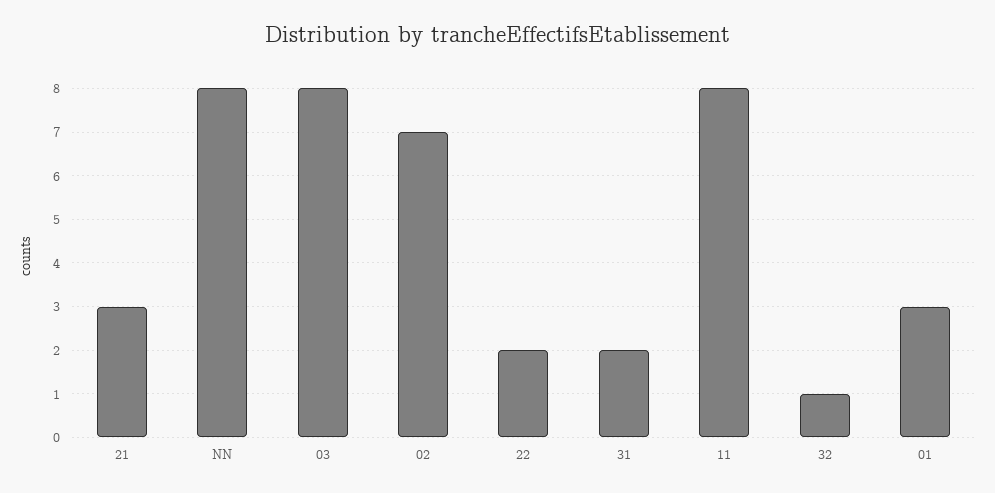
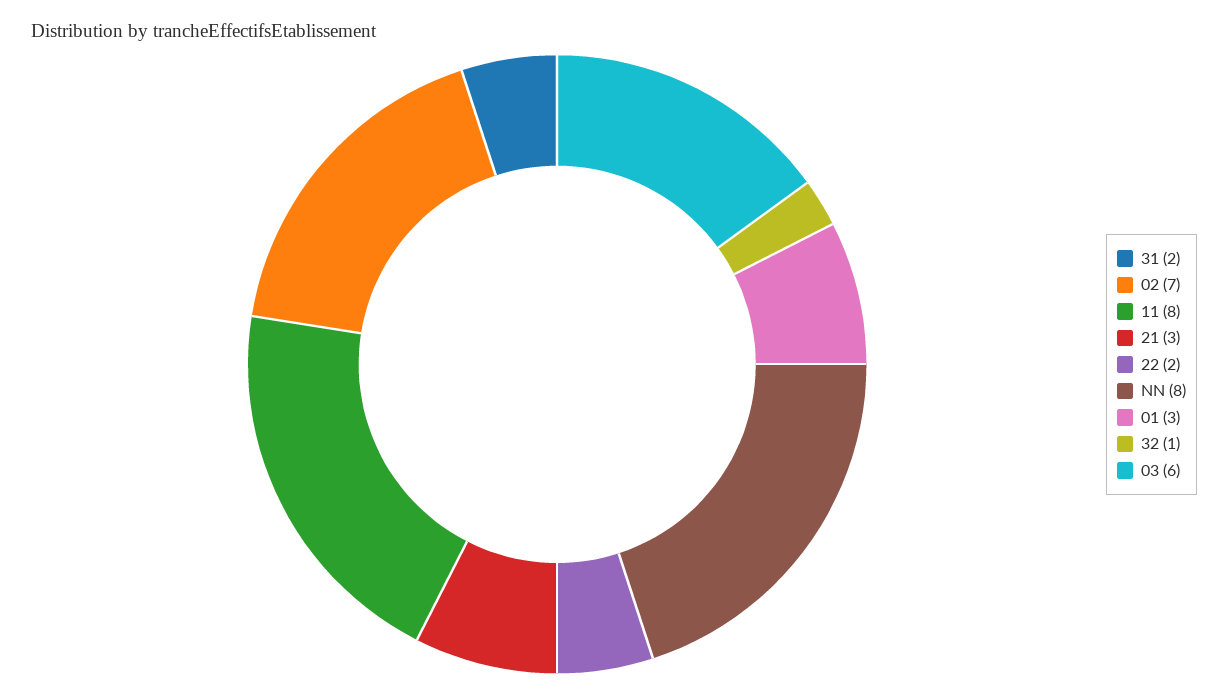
  {
    "21": 3,
    "NN": 8,
-   "03": 8,
+   "03": 6,
    "02": 7,
    "22": 2,
    "31": 2,
    "11": 8,
    "32": 1,
    "01": 3
  }

